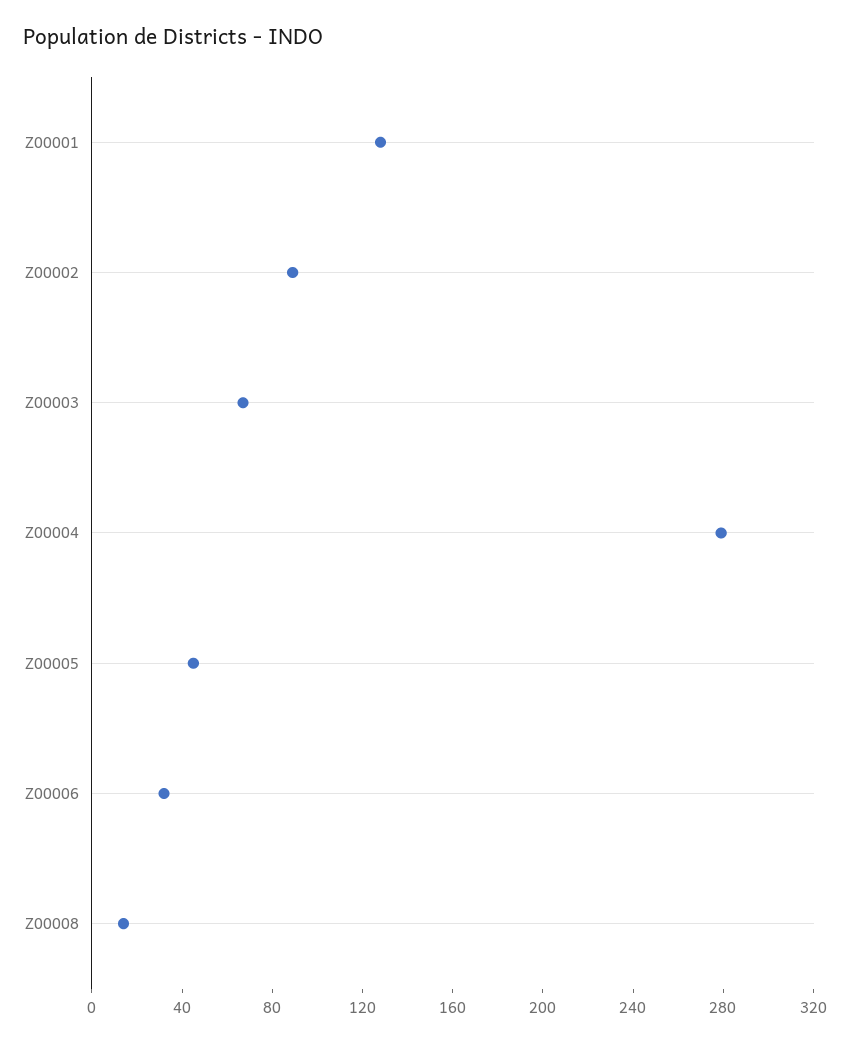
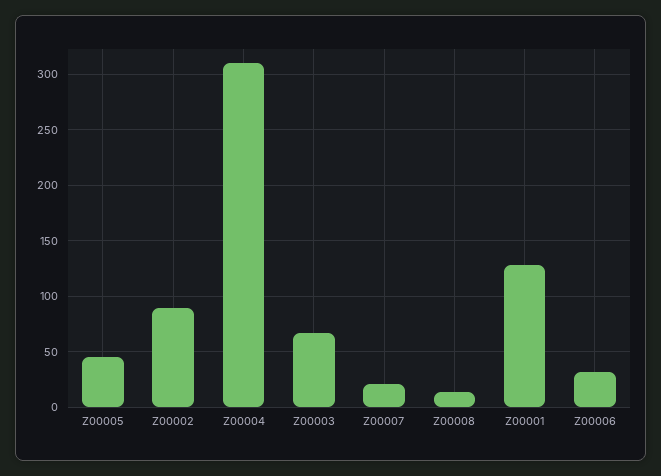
  {
    "Z00001": 130,
    "Z00002": 90,
    "Z00003": 70,
-   "Z00004": 280,
+   "Z00004": 310,
    "Z00005": 50,
    "Z00006": 30,
-   "Z00008": 10
+   "Z00008": 10,
+   "Z00007": 20
  }

